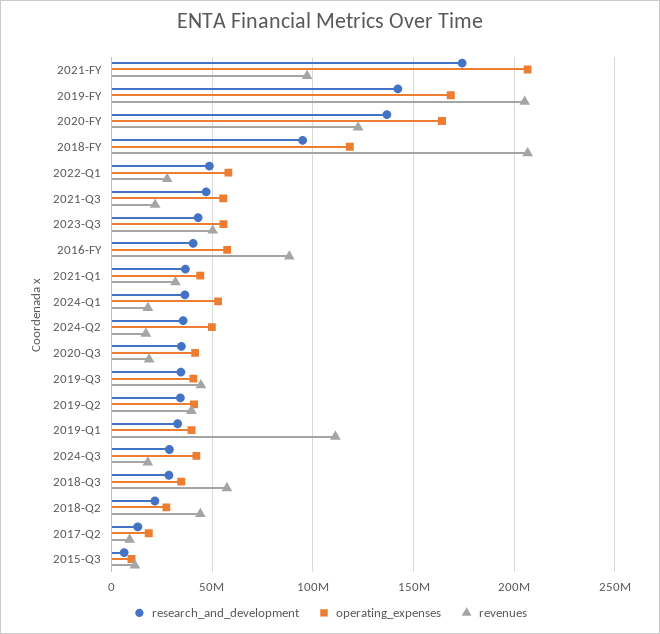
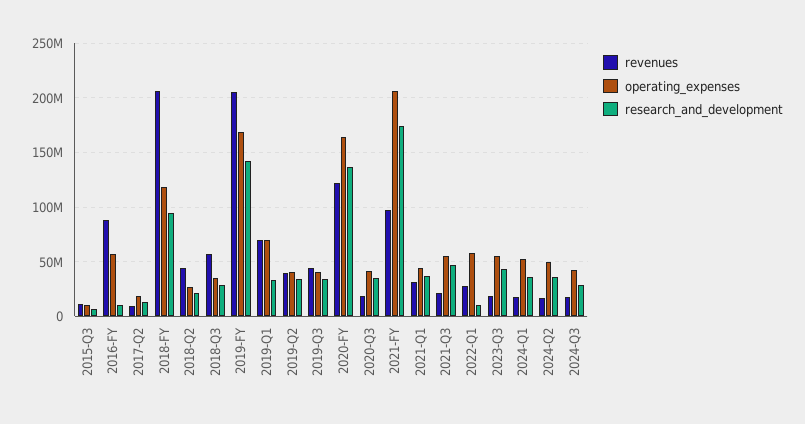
  {
    "research_and_development": {
      "2021-FY": 175000000,
      "2019-FY": 140000000,
      "2020-FY": 135000000,
      "2018-FY": 95000000,
-     "2022-Q1": 50000000,
+     "2022-Q1": 10000000,
      "2021-Q3": 45000000,
      "2023-Q3": 45000000,
-     "2016-FY": 40000000,
+     "2016-FY": 10000000,
      "2021-Q1": 35000000,
      "2024-Q1": 35000000,
      "2024-Q2": 35000000,
      "2020-Q3": 35000000,
      "2019-Q3": 35000000,
      "2019-Q2": 35000000,
      "2019-Q1": 35000000,
      "2024-Q3": 30000000,
      "2018-Q3": 30000000,
      "2018-Q2": 20000000,
      "2017-Q2": 15000000,
      "2015-Q3": 5000000
    },
    "operating_expenses": {
      "2021-FY": 205000000,
      "2019-FY": 170000000,
      "2020-FY": 165000000,
      "2018-FY": 120000000,
      "2022-Q1": 60000000,
      "2021-Q3": 55000000,
      "2023-Q3": 55000000,
      "2016-FY": 55000000,
      "2021-Q1": 45000000,
      "2024-Q1": 55000000,
      "2024-Q2": 50000000,
      "2020-Q3": 40000000,
      "2019-Q3": 40000000,
      "2019-Q2": 40000000,
-     "2019-Q1": 40000000,
+     "2019-Q1": 70000000,
      "2024-Q3": 40000000,
      "2018-Q3": 35000000,
      "2018-Q2": 25000000,
      "2017-Q2": 20000000,
      "2015-Q3": 10000000
    },
    "revenues": {
      "2021-FY": 95000000,
      "2019-FY": 205000000,
      "2020-FY": 120000000,
      "2018-FY": 205000000,
      "2022-Q1": 30000000,
      "2021-Q3": 20000000,
-     "2023-Q3": 50000000,
+     "2023-Q3": 20000000,
      "2016-FY": 90000000,
      "2021-Q1": 30000000,
      "2024-Q1": 20000000,
      "2024-Q2": 15000000,
      "2020-Q3": 20000000,
      "2019-Q3": 45000000,
      "2019-Q2": 40000000,
-     "2019-Q1": 110000000,
+     "2019-Q1": 70000000,
      "2024-Q3": 20000000,
      "2018-Q3": 55000000,
      "2018-Q2": 45000000,
      "2017-Q2": 10000000,
      "2015-Q3": 10000000
    }
  }

